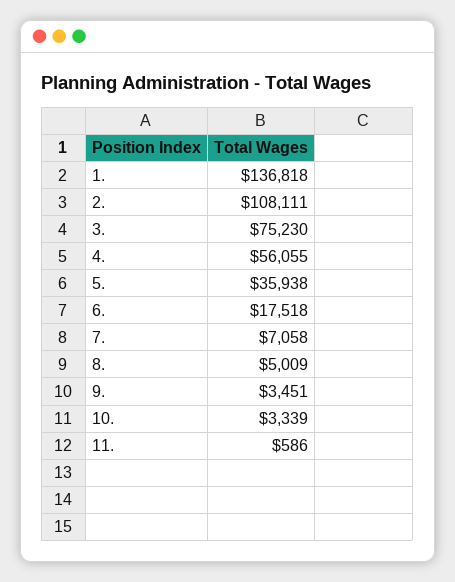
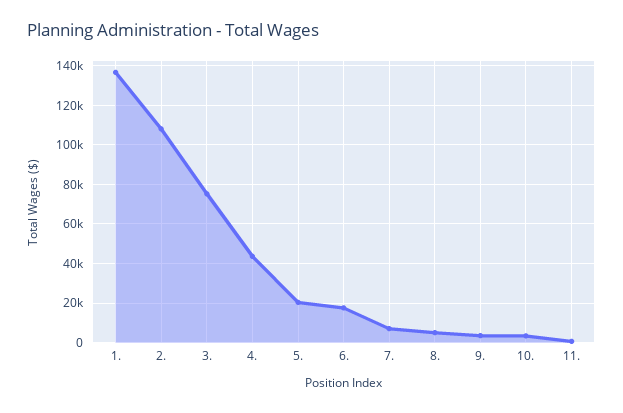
  {
    "1.": 136818,
    "2.": 108111,
    "3.": 75230,
-   "4.": 56055,
+   "4.": 45000,
-   "5.": 35938,
+   "5.": 20000,
    "6.": 17518,
    "7.": 7058,
    "8.": 5009,
    "9.": 3451,
    "10.": 3339,
    "11.": 586
  }

